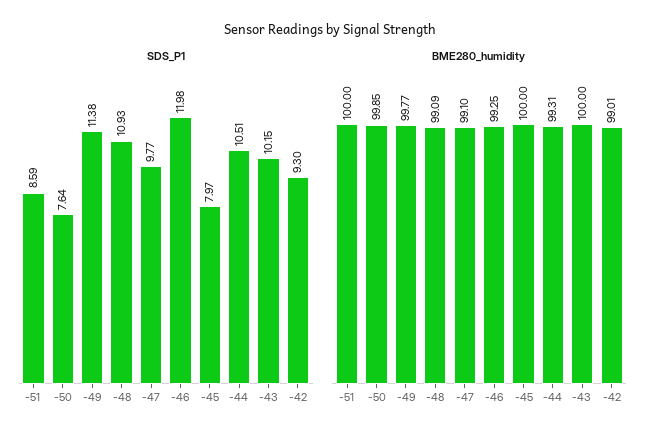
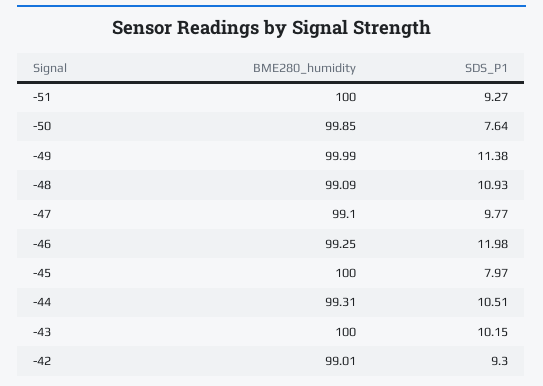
  {
    "SDS_P1": {
-     "-51": 8.59,
+     "-51": 9.27,
      "-50": 7.64,
      "-49": 11.38,
      "-48": 10.93,
      "-47": 9.77,
      "-46": 11.98,
      "-45": 7.97,
      "-44": 10.51,
      "-43": 10.15,
      "-42": 9.3
    },
    "BME280_humidity": {
      "-51": 100,
      "-50": 99.85,
-     "-49": 99.77,
+     "-49": 99.99,
      "-48": 99.09,
      "-47": 99.1,
      "-46": 99.25,
      "-45": 100,
      "-44": 99.31,
      "-43": 100,
      "-42": 99.01
    }
  }

